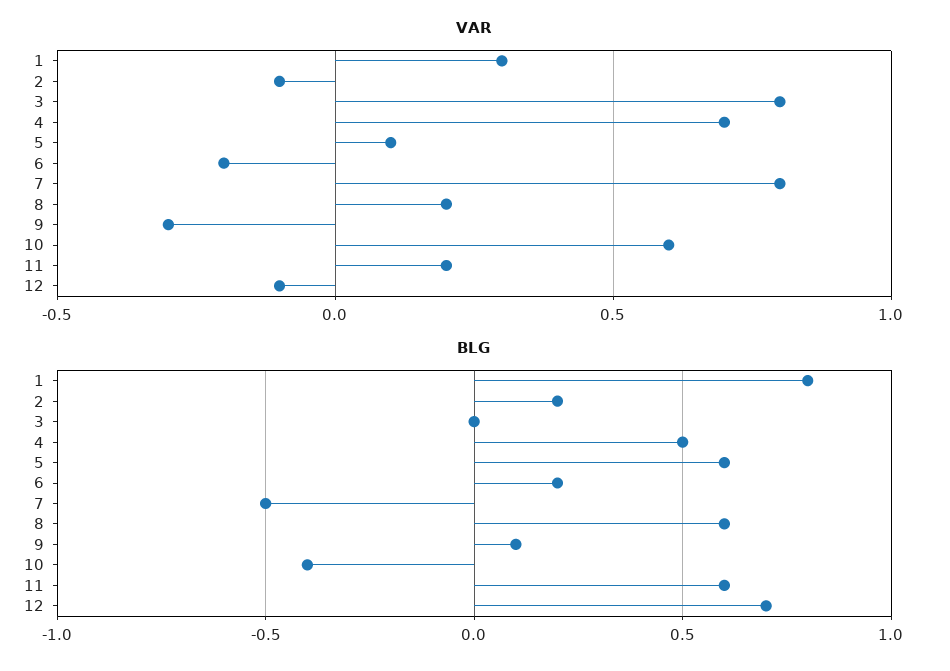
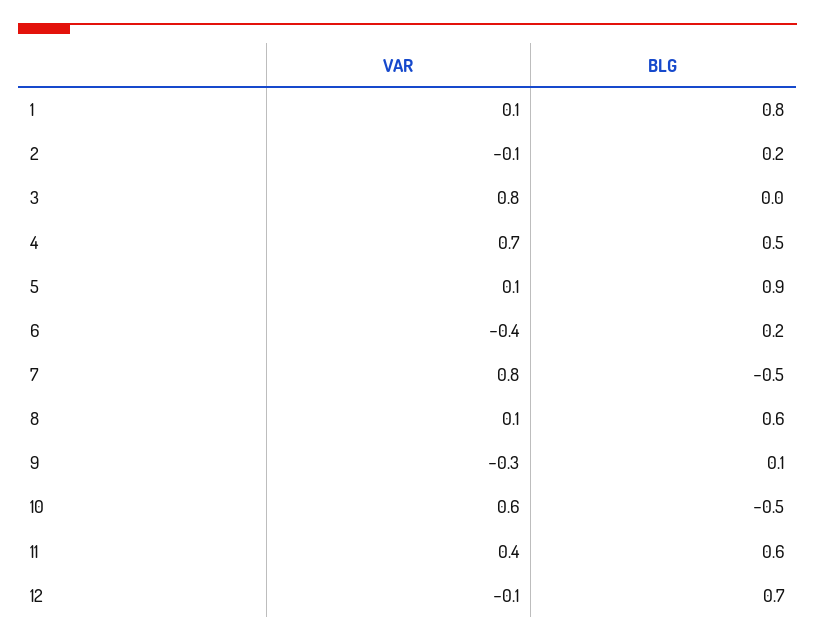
  {
    "VAR": {
-     "1": 0.3,
+     "1": 0.1,
      "2": -0.1,
      "3": 0.8,
      "4": 0.7,
      "5": 0.1,
-     "6": -0.2,
+     "6": -0.4,
      "7": 0.8,
-     "8": 0.2,
+     "8": 0.1,
      "9": -0.3,
      "10": 0.6,
-     "11": 0.2,
+     "11": 0.4,
      "12": -0.1
    },
    "BLG": {
      "1": 0.8,
      "2": 0.2,
      "3": 0,
      "4": 0.5,
-     "5": 0.6,
+     "5": 0.9,
      "6": 0.2,
      "7": -0.5,
      "8": 0.6,
      "9": 0.1,
-     "10": -0.4,
+     "10": -0.5,
      "11": 0.6,
      "12": 0.7
    }
  }

